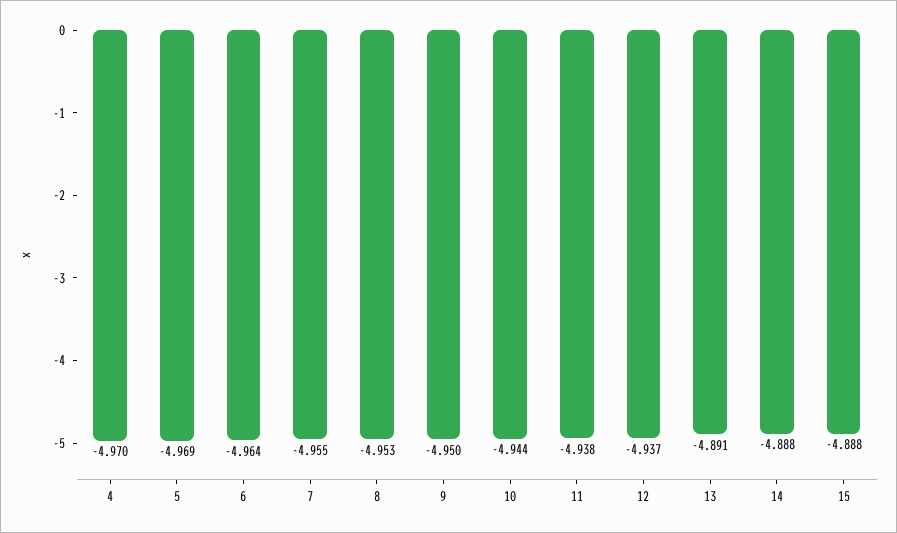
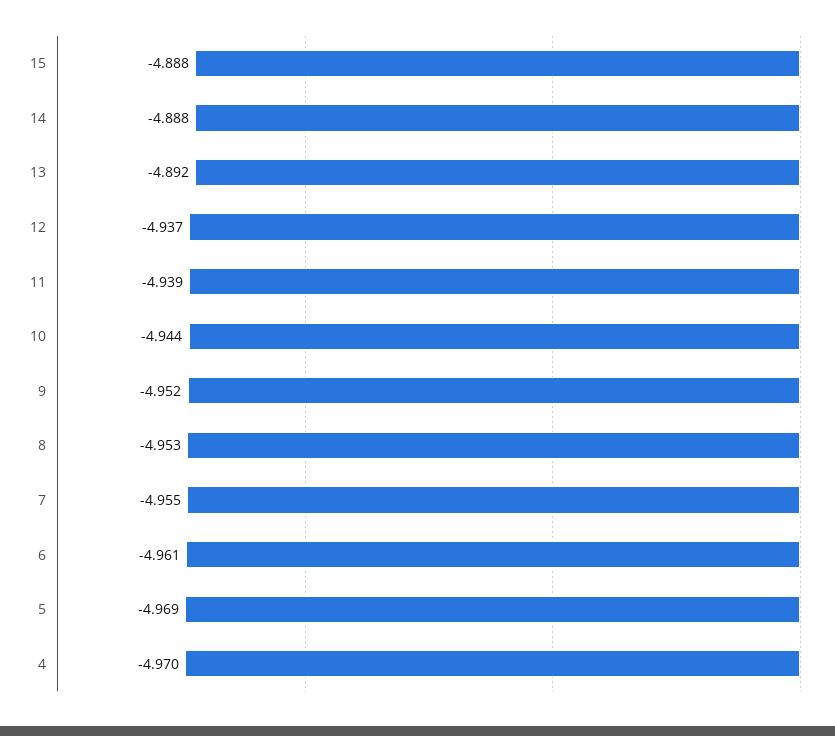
  {
    "4": -4.97,
    "5": -4.969,
-   "6": -4.964,
+   "6": -4.961,
    "7": -4.955,
    "8": -4.953,
-   "9": -4.95,
+   "9": -4.952,
    "10": -4.944,
-   "11": -4.938,
+   "11": -4.939,
    "12": -4.937,
-   "13": -4.891,
+   "13": -4.892,
    "14": -4.888,
    "15": -4.888
  }

